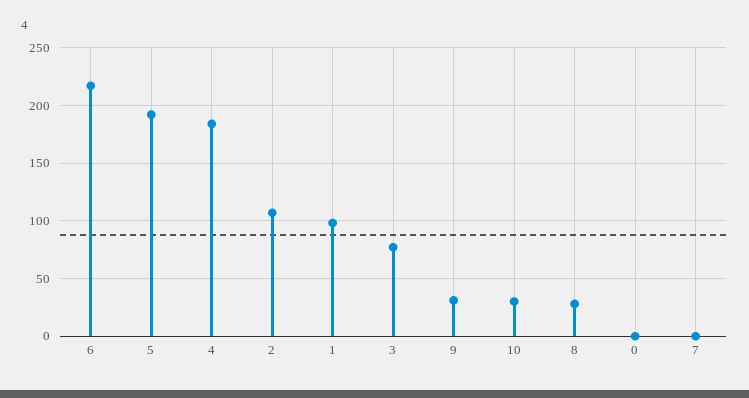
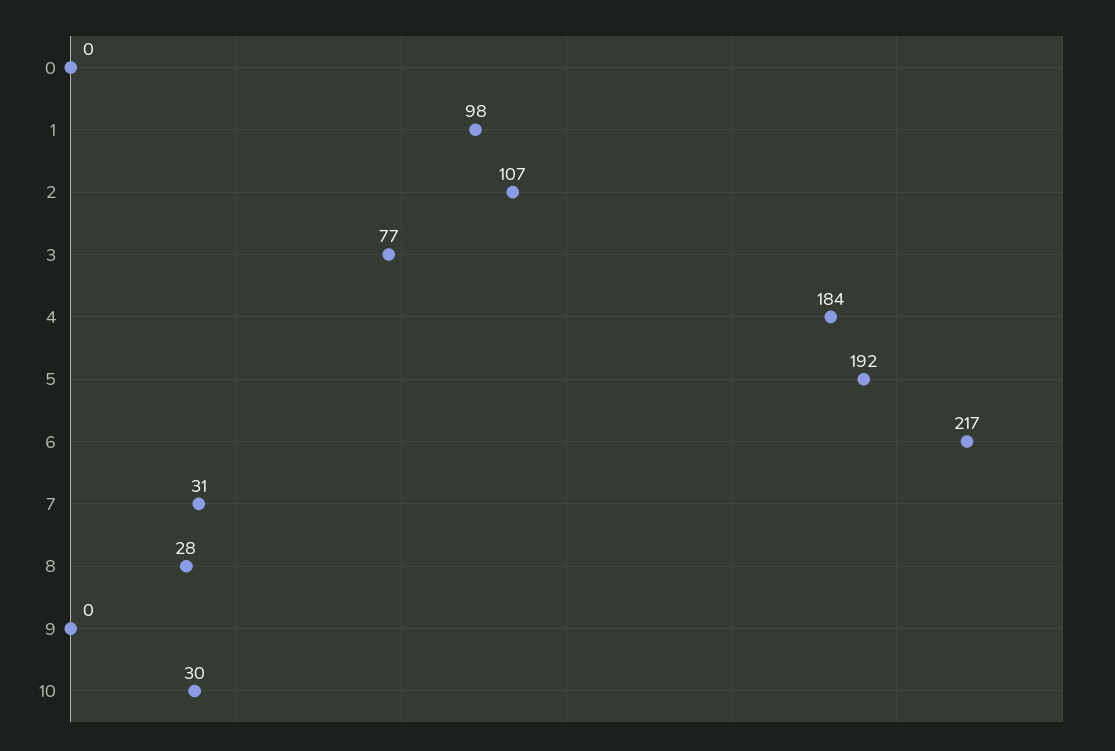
  {
    "6": 217,
    "5": 192,
    "4": 184,
    "2": 107,
    "1": 98,
    "3": 77,
-   "9": 30,
+   "9": 0,
    "10": 30,
    "8": 28,
    "0": 0,
-   "7": 0
+   "7": 31
  }

